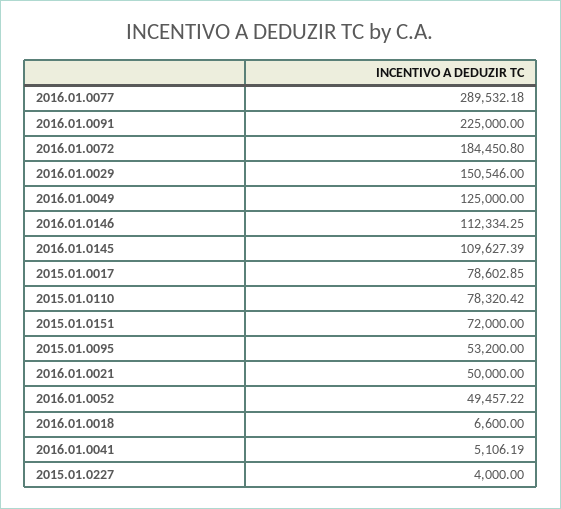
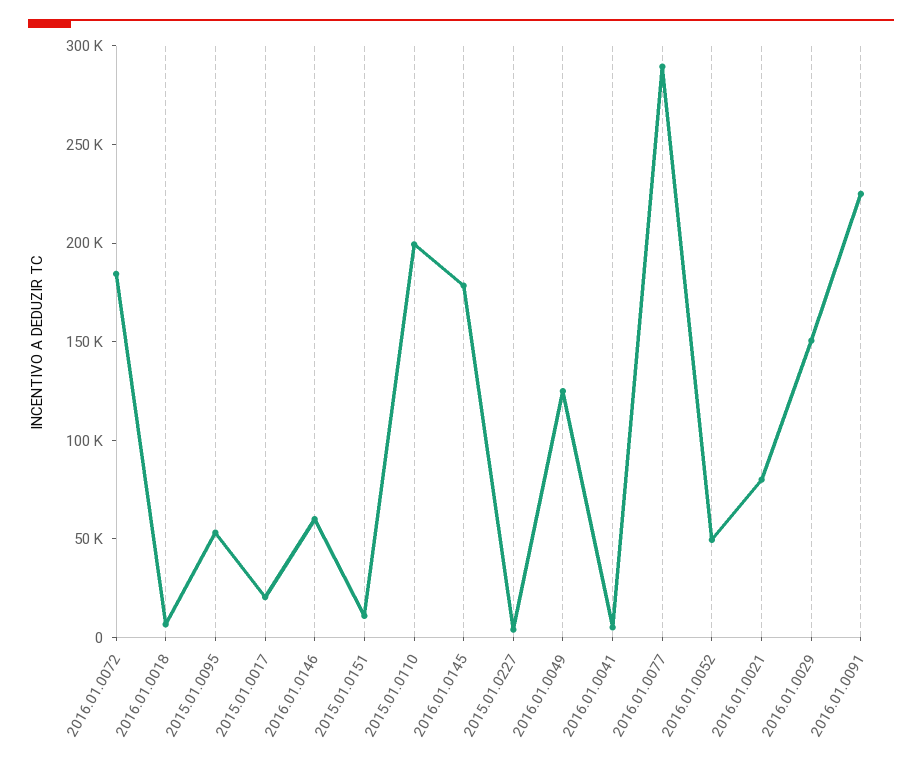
  {
    "2016.01.0077": 289532.18,
    "2016.01.0091": 225000,
    "2016.01.0072": 184450.8,
    "2016.01.0029": 150546,
    "2016.01.0049": 125000,
-   "2016.01.0146": 112334.25,
+   "2016.01.0146": 60000,
-   "2016.01.0145": 109627.39,
+   "2016.01.0145": 180000,
-   "2015.01.0017": 78602.85,
+   "2015.01.0017": 20000,
-   "2015.01.0110": 78320.42,
+   "2015.01.0110": 200000,
-   "2015.01.0151": 72000,
+   "2015.01.0151": 10000,
    "2015.01.0095": 53200,
-   "2016.01.0021": 50000,
+   "2016.01.0021": 80000,
    "2016.01.0052": 49457.22,
    "2016.01.0018": 6600,
    "2016.01.0041": 5106.19,
    "2015.01.0227": 4000
  }

